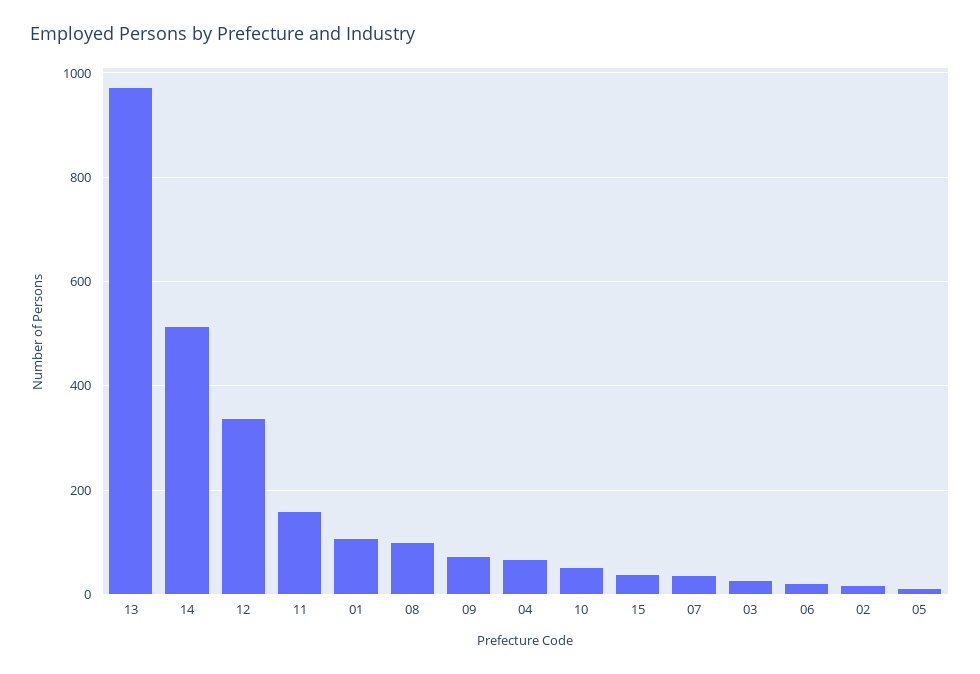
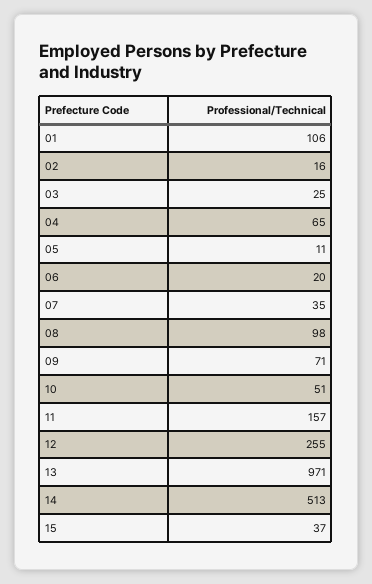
  {
    "13": 971,
    "14": 513,
-   "12": 340,
+   "12": 255,
    "11": 157,
    "01": 106,
    "08": 98,
    "09": 71,
    "04": 65,
    "10": 51,
    "15": 37,
    "07": 35,
    "03": 25,
    "06": 20,
    "02": 16,
    "05": 11
  }

